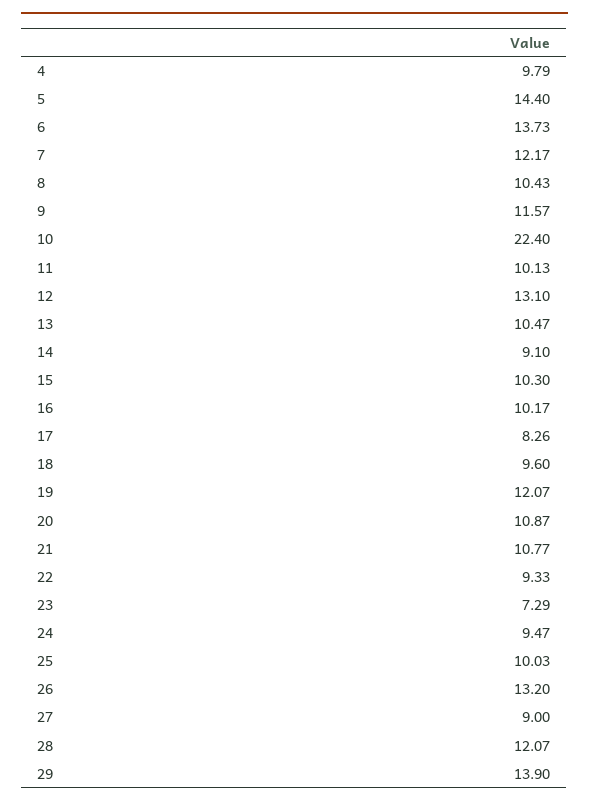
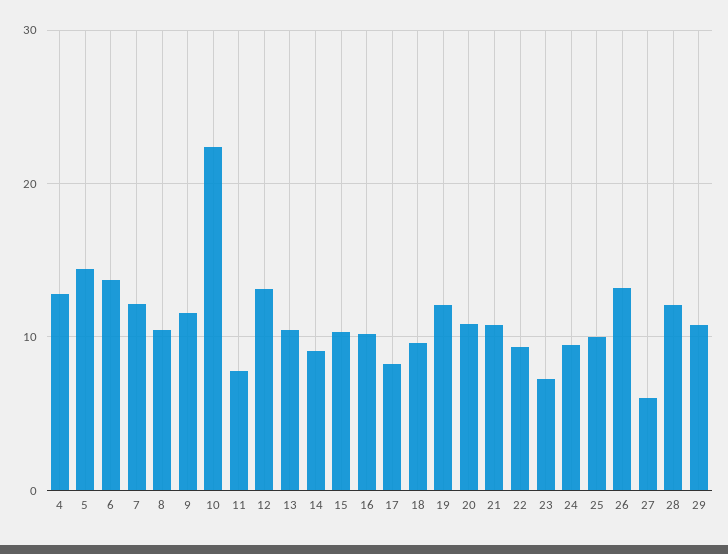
  {
-   "4": 9.79,
+   "4": 13,
    "5": 14.4,
    "6": 13.73,
    "7": 12.17,
    "8": 10.43,
    "9": 11.57,
    "10": 22.4,
-   "11": 10.13,
+   "11": 8,
    "12": 13.1,
    "13": 10.47,
    "14": 9.1,
    "15": 10.3,
    "16": 10.17,
    "17": 8.26,
    "18": 9.6,
    "19": 12.07,
    "20": 10.87,
    "21": 10.77,
    "22": 9.33,
    "23": 7.29,
    "24": 9.47,
    "25": 10.03,
    "26": 13.2,
-   "27": 9,
+   "27": 6,
    "28": 12.07,
-   "29": 13.9
+   "29": 11
  }

